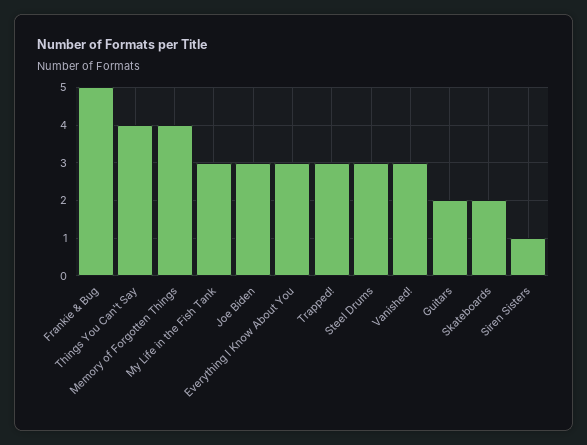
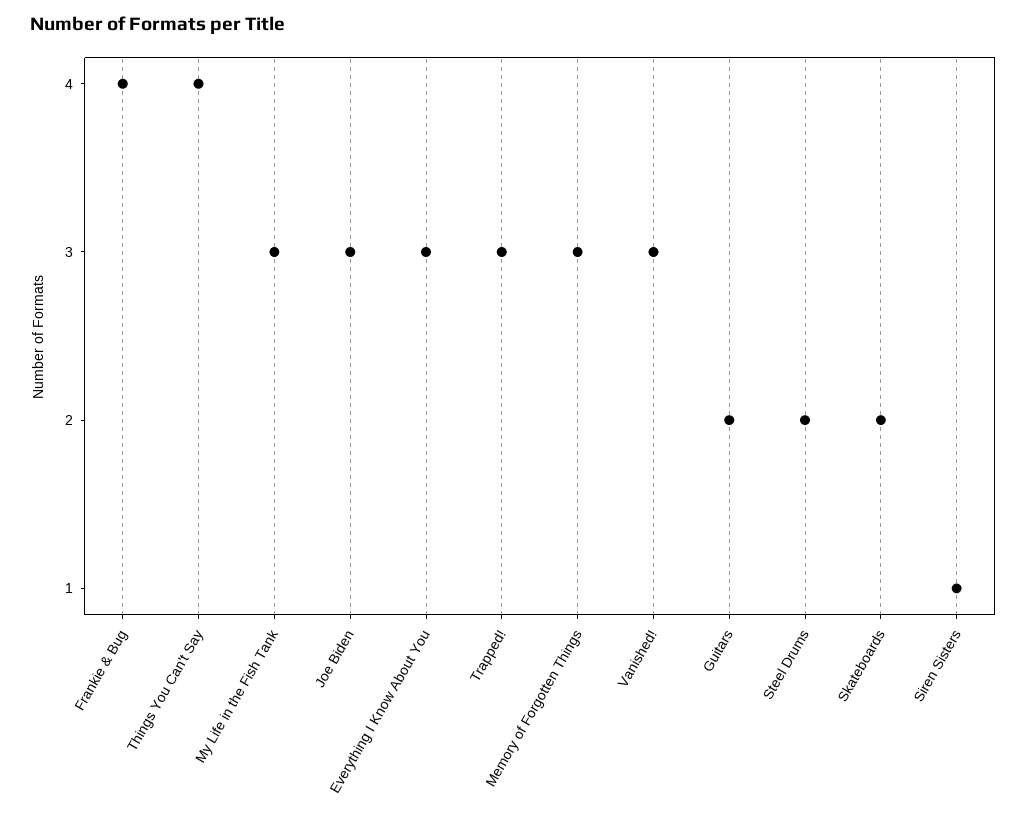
  {
-   "Frankie & Bug": 5,
+   "Frankie & Bug": 4,
    "Things You Can't Say": 4,
-   "Memory of Forgotten Things": 4,
+   "Memory of Forgotten Things": 3,
    "My Life in the Fish Tank": 3,
    "Joe Biden": 3,
    "Everything I Know About You": 3,
    "Trapped!": 3,
-   "Steel Drums": 3,
+   "Steel Drums": 2,
    "Vanished!": 3,
    "Guitars": 2,
    "Skateboards": 2,
    "Siren Sisters": 1
  }

